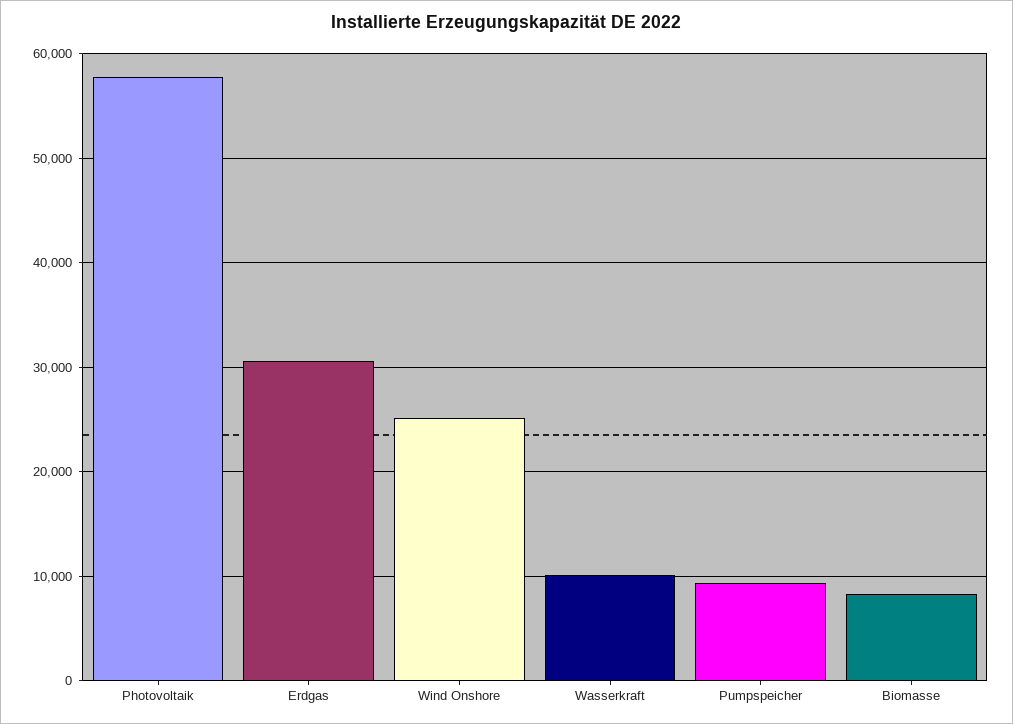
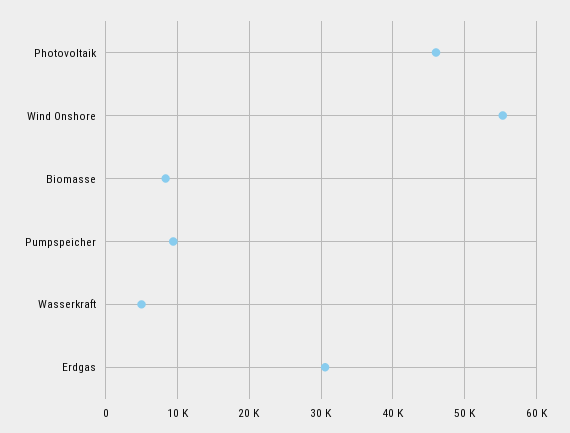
  {
-   "Photovoltaik": 58000,
+   "Photovoltaik": 46000,
    "Erdgas": 31000,
-   "Wind Onshore": 25000,
+   "Wind Onshore": 55000,
-   "Wasserkraft": 10000,
+   "Wasserkraft": 5000,
    "Pumpspeicher": 9000,
    "Biomasse": 8000
  }

